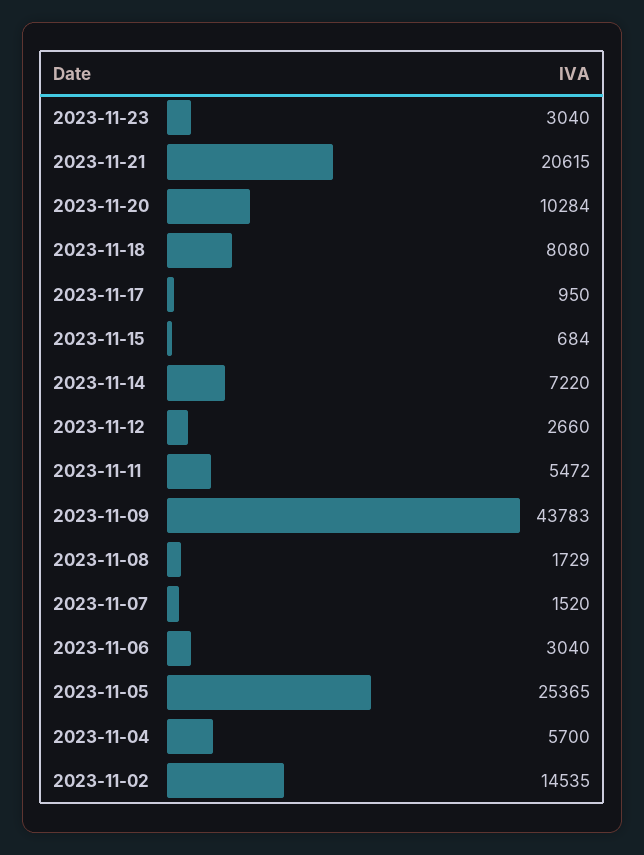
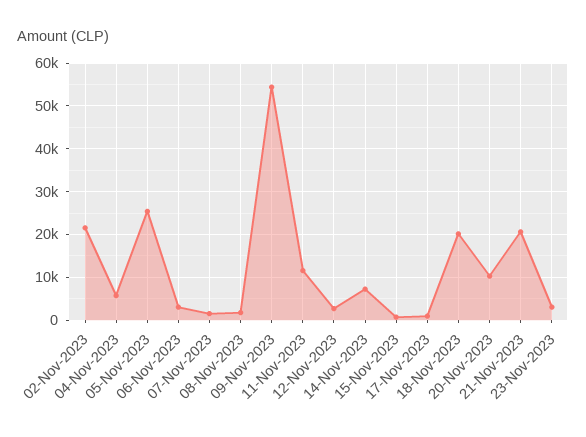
  {
    "2023-11-23": 3040,
    "2023-11-21": 20615,
    "2023-11-20": 10284,
-   "2023-11-18": 8080,
+   "2023-11-18": 20000,
    "2023-11-17": 950,
    "2023-11-15": 684,
    "2023-11-14": 7220,
    "2023-11-12": 2660,
-   "2023-11-11": 5472,
+   "2023-11-11": 12000,
-   "2023-11-09": 43783,
+   "2023-11-09": 54000,
    "2023-11-08": 1729,
    "2023-11-07": 1520,
    "2023-11-06": 3040,
    "2023-11-05": 25365,
    "2023-11-04": 5700,
-   "2023-11-02": 14535
+   "2023-11-02": 22000
  }

